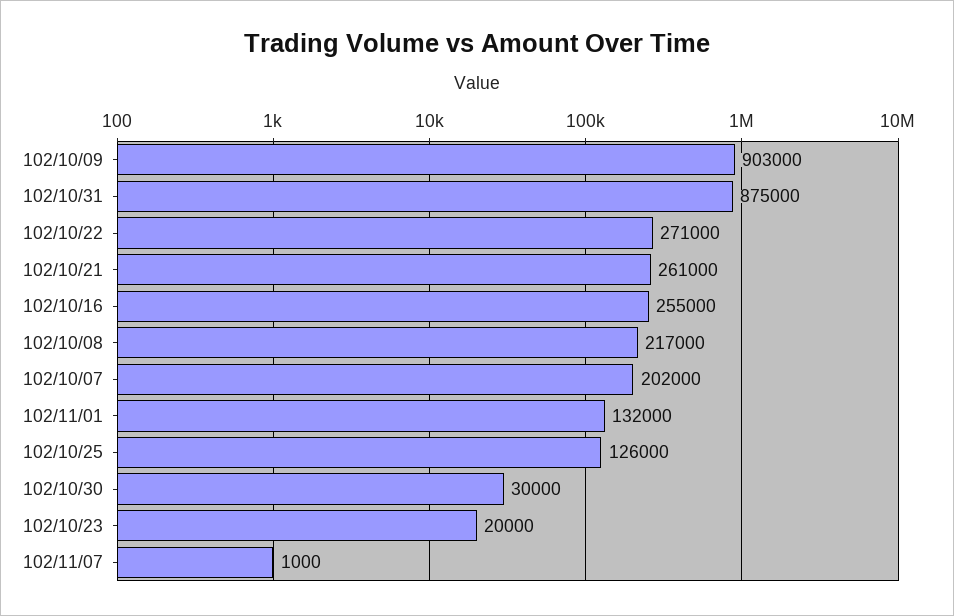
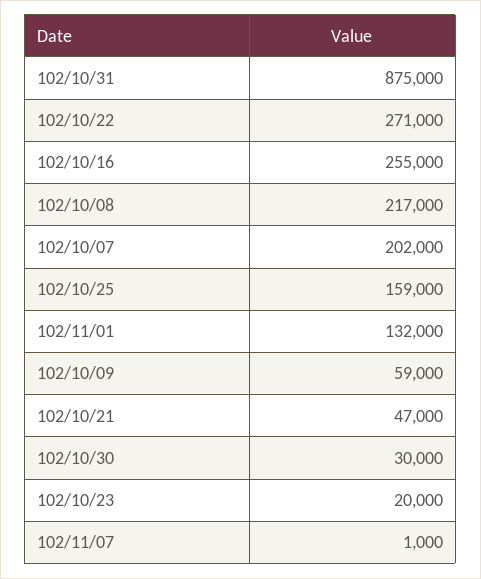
  {
-   "102/10/09": 903000,
+   "102/10/09": 59000,
    "102/10/31": 875000,
    "102/10/22": 271000,
-   "102/10/21": 261000,
+   "102/10/21": 47000,
    "102/10/16": 255000,
    "102/10/08": 217000,
    "102/10/07": 202000,
    "102/11/01": 132000,
-   "102/10/25": 126000,
+   "102/10/25": 159000,
    "102/10/30": 30000,
    "102/10/23": 20000,
    "102/11/07": 1000
  }

